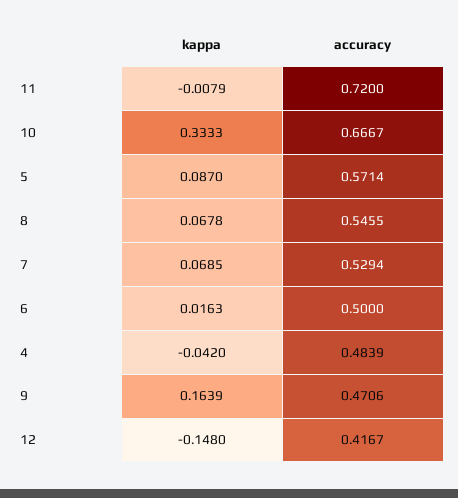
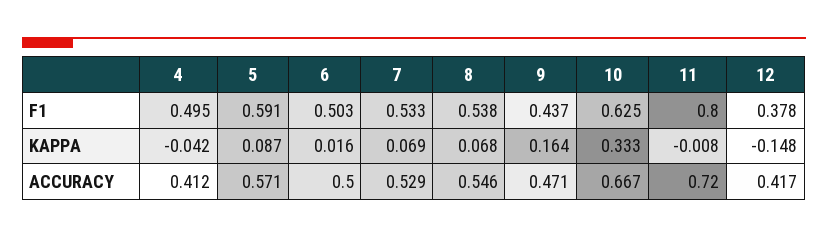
  {
    "kappa": {
      "11": -0.0079,
      "10": 0.3333,
      "5": 0.087,
      "8": 0.0678,
      "7": 0.0685,
      "6": 0.0163,
      "4": -0.042,
      "9": 0.1639,
      "12": -0.148
    },
    "accuracy": {
      "11": 0.72,
      "10": 0.6667,
      "5": 0.5714,
      "8": 0.5455,
      "7": 0.5294,
      "6": 0.5,
-     "4": 0.4839,
+     "4": 0.412,
      "9": 0.4706,
      "12": 0.4167
-   }
+   },
+   "F1": {
+     "4": 0.495,
+     "5": 0.591,
+     "6": 0.503,
+     "7": 0.533,
+     "8": 0.538,
+     "9": 0.437,
+     "10": 0.625,
+     "11": 0.8,
+     "12": 0.378
+   }
  }

